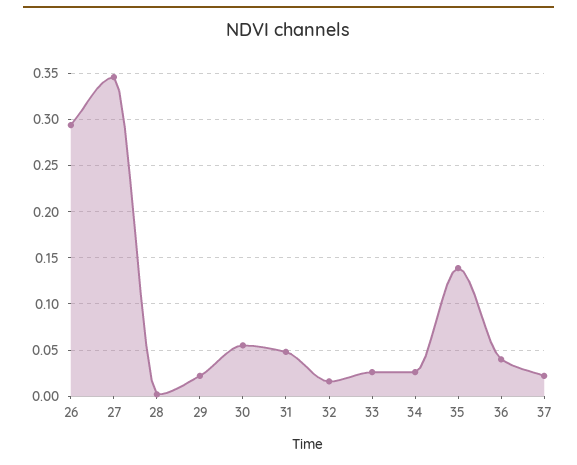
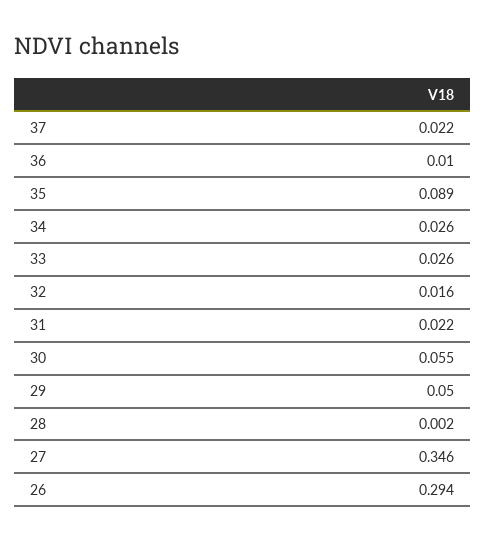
  {
    "26": 0.294,
    "27": 0.346,
    "28": 0.002,
-   "29": 0.02,
+   "29": 0.05,
    "30": 0.055,
-   "31": 0.05,
+   "31": 0.022,
    "32": 0.016,
    "33": 0.026,
    "34": 0.026,
-   "35": 0.14,
+   "35": 0.089,
-   "36": 0.04,
+   "36": 0.01,
    "37": 0.022
  }

